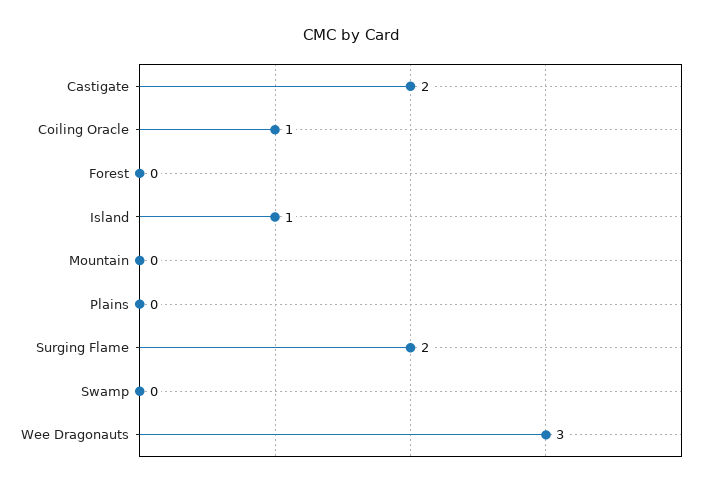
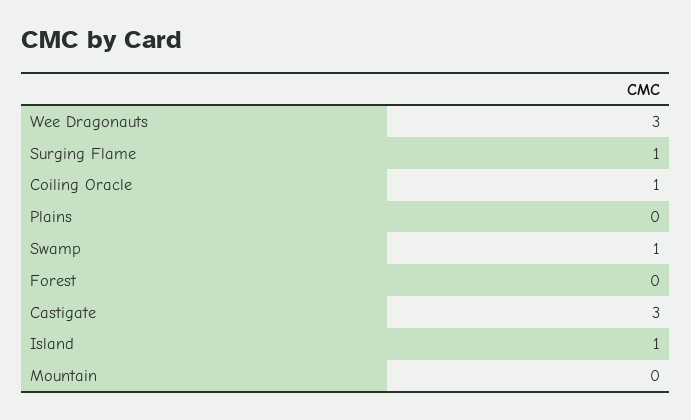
  {
-   "Castigate": 2,
+   "Castigate": 3,
    "Coiling Oracle": 1,
    "Forest": 0,
    "Island": 1,
    "Mountain": 0,
    "Plains": 0,
-   "Surging Flame": 2,
+   "Surging Flame": 1,
-   "Swamp": 0,
+   "Swamp": 1,
    "Wee Dragonauts": 3
  }

